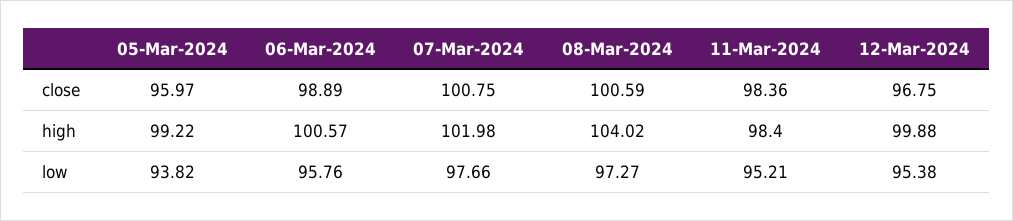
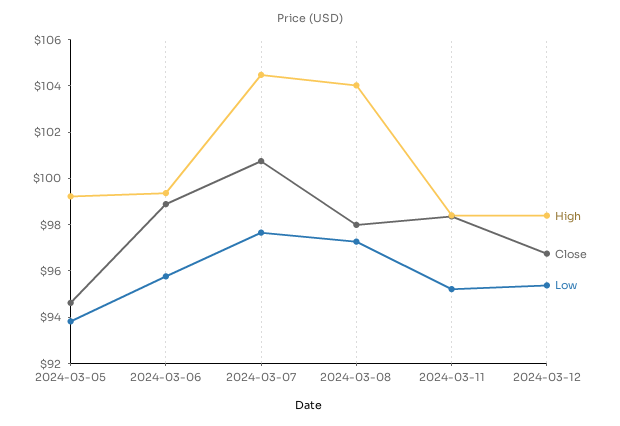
  {
    "close": {
-     "05-Mar-2024": 95.97,
+     "05-Mar-2024": 94.5,
      "06-Mar-2024": 98.89,
      "07-Mar-2024": 100.75,
-     "08-Mar-2024": 100.59,
+     "08-Mar-2024": 98,
      "11-Mar-2024": 98.36,
      "12-Mar-2024": 96.75
    },
    "high": {
      "05-Mar-2024": 99.22,
-     "06-Mar-2024": 100.57,
+     "06-Mar-2024": 99.5,
-     "07-Mar-2024": 101.98,
+     "07-Mar-2024": 104.5,
      "08-Mar-2024": 104.02,
      "11-Mar-2024": 98.4,
-     "12-Mar-2024": 99.88
+     "12-Mar-2024": 98.5
    },
    "low": {
      "05-Mar-2024": 93.82,
      "06-Mar-2024": 95.76,
      "07-Mar-2024": 97.66,
      "08-Mar-2024": 97.27,
      "11-Mar-2024": 95.21,
      "12-Mar-2024": 95.38
    }
  }

